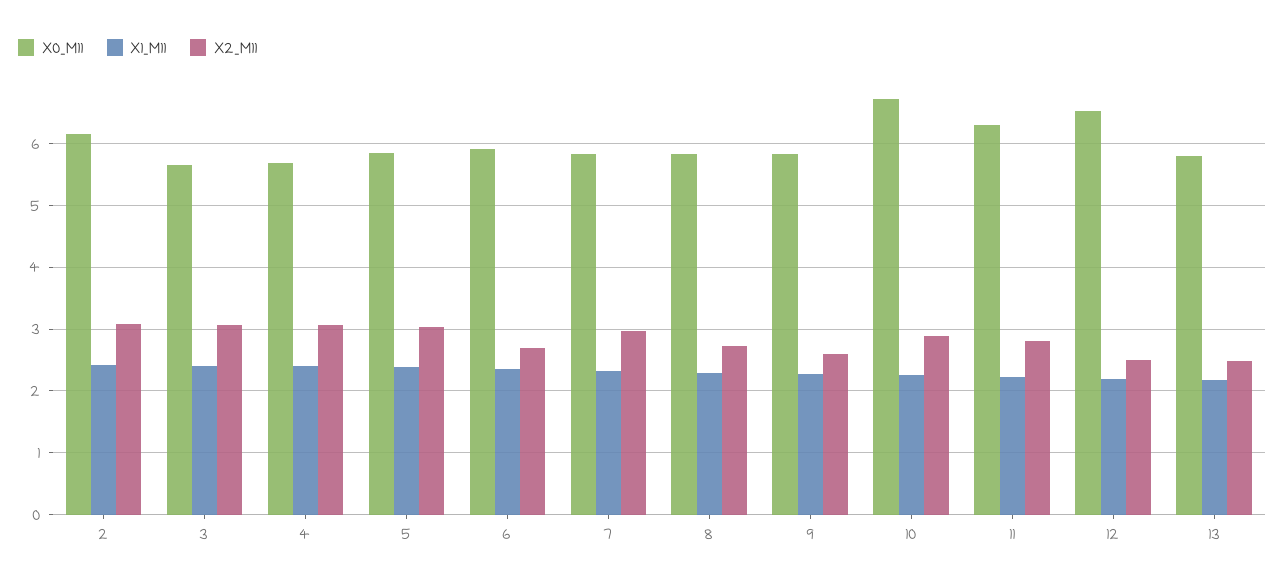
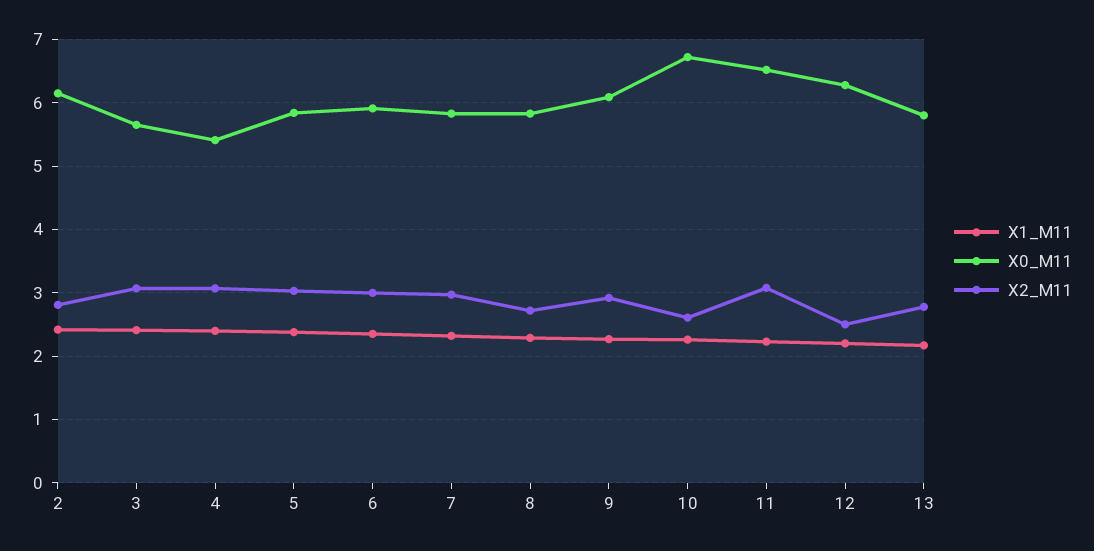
  {
    "X0_M11": {
      "2": 6.2,
      "3": 5.7,
-     "4": 5.7,
+     "4": 5.4,
      "5": 5.8,
      "6": 5.9,
      "7": 5.8,
      "8": 5.8,
-     "9": 5.8,
+     "9": 6.1,
      "10": 6.7,
-     "11": 6.3,
+     "11": 6.5,
-     "12": 6.5,
+     "12": 6.3,
      "13": 5.8
    },
    "X1_M11": {
      "2": 2.4,
      "3": 2.4,
      "4": 2.4,
      "5": 2.4,
      "6": 2.4,
      "7": 2.3,
      "8": 2.3,
      "9": 2.3,
      "10": 2.3,
      "11": 2.2,
      "12": 2.2,
      "13": 2.2
    },
    "X2_M11": {
-     "2": 3.1,
+     "2": 2.8,
      "3": 3.1,
      "4": 3.1,
      "5": 3,
-     "6": 2.7,
+     "6": 3,
      "7": 3,
      "8": 2.7,
-     "9": 2.6,
+     "9": 2.9,
-     "10": 2.9,
+     "10": 2.6,
-     "11": 2.8,
+     "11": 3.1,
      "12": 2.5,
-     "13": 2.5
+     "13": 2.8
    }
  }

